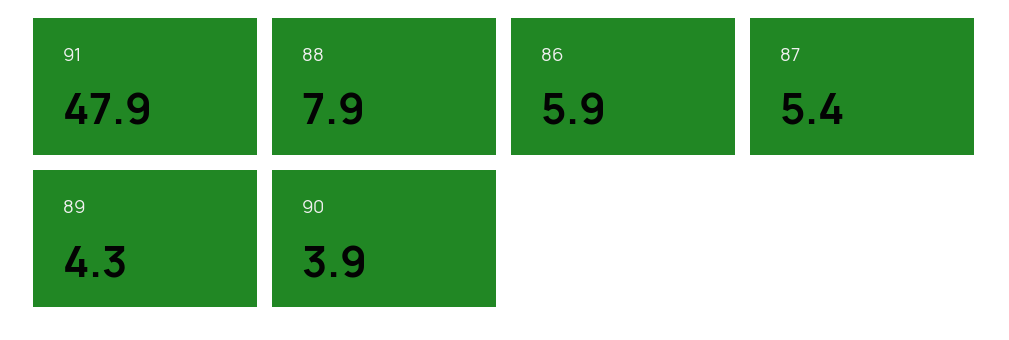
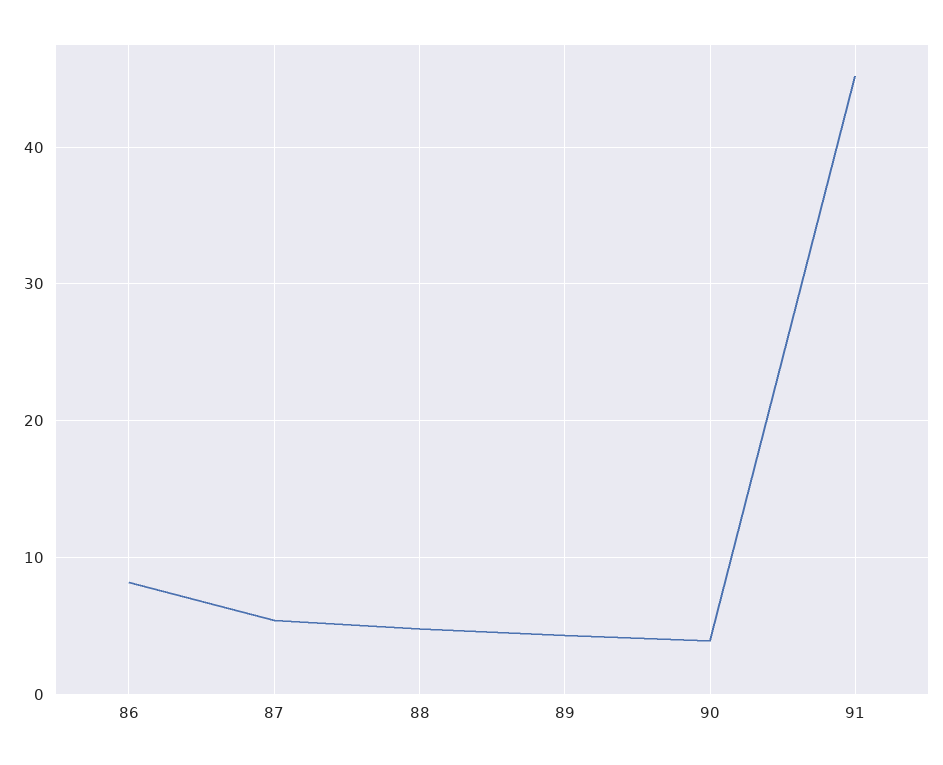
  {
-   "91": 47.9,
+   "91": 45,
-   "88": 7.9,
+   "88": 5,
-   "86": 5.9,
+   "86": 8,
    "87": 5.4,
    "89": 4.3,
    "90": 3.9
  }

